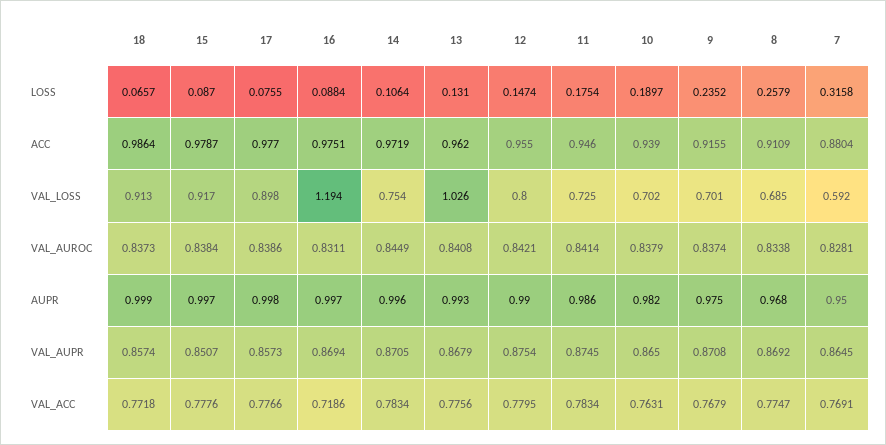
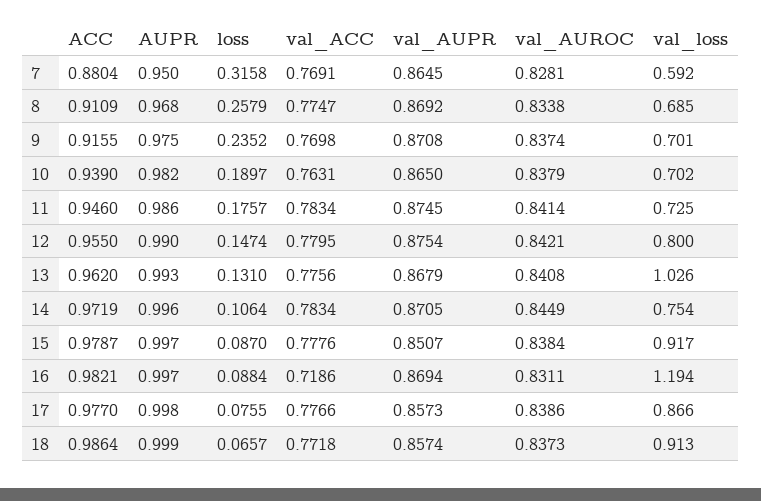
  {
    "18": {
      "LOSS": 0.0657,
      "ACC": 0.9864,
      "VAL_LOSS": 0.913,
      "VAL_AUROC": 0.8373,
      "AUPR": 0.999,
      "VAL_AUPR": 0.8574,
      "VAL_ACC": 0.7718
    },
    "15": {
      "LOSS": 0.087,
      "ACC": 0.9787,
      "VAL_LOSS": 0.917,
      "VAL_AUROC": 0.8384,
      "AUPR": 0.997,
      "VAL_AUPR": 0.8507,
      "VAL_ACC": 0.7776
    },
    "17": {
      "LOSS": 0.0755,
      "ACC": 0.977,
-     "VAL_LOSS": 0.898,
+     "VAL_LOSS": 0.866,
      "VAL_AUROC": 0.8386,
      "AUPR": 0.998,
      "VAL_AUPR": 0.8573,
      "VAL_ACC": 0.7766
    },
    "16": {
      "LOSS": 0.0884,
-     "ACC": 0.9751,
+     "ACC": 0.9821,
      "VAL_LOSS": 1.194,
      "VAL_AUROC": 0.8311,
      "AUPR": 0.997,
      "VAL_AUPR": 0.8694,
      "VAL_ACC": 0.7186
    },
    "14": {
      "LOSS": 0.1064,
      "ACC": 0.9719,
      "VAL_LOSS": 0.754,
      "VAL_AUROC": 0.8449,
      "AUPR": 0.996,
      "VAL_AUPR": 0.8705,
      "VAL_ACC": 0.7834
    },
    "13": {
      "LOSS": 0.131,
      "ACC": 0.962,
      "VAL_LOSS": 1.026,
      "VAL_AUROC": 0.8408,
      "AUPR": 0.993,
      "VAL_AUPR": 0.8679,
      "VAL_ACC": 0.7756
    },
    "12": {
      "LOSS": 0.1474,
      "ACC": 0.955,
      "VAL_LOSS": 0.8,
      "VAL_AUROC": 0.8421,
      "AUPR": 0.99,
      "VAL_AUPR": 0.8754,
      "VAL_ACC": 0.7795
    },
    "11": {
-     "LOSS": 0.1754,
+     "LOSS": 0.1757,
      "ACC": 0.946,
      "VAL_LOSS": 0.725,
      "VAL_AUROC": 0.8414,
      "AUPR": 0.986,
      "VAL_AUPR": 0.8745,
      "VAL_ACC": 0.7834
    },
    "10": {
      "LOSS": 0.1897,
      "ACC": 0.939,
      "VAL_LOSS": 0.702,
      "VAL_AUROC": 0.8379,
      "AUPR": 0.982,
      "VAL_AUPR": 0.865,
      "VAL_ACC": 0.7631
    },
    "9": {
      "LOSS": 0.2352,
      "ACC": 0.9155,
      "VAL_LOSS": 0.701,
      "VAL_AUROC": 0.8374,
      "AUPR": 0.975,
      "VAL_AUPR": 0.8708,
-     "VAL_ACC": 0.7679
+     "VAL_ACC": 0.7698
    },
    "8": {
      "LOSS": 0.2579,
      "ACC": 0.9109,
      "VAL_LOSS": 0.685,
      "VAL_AUROC": 0.8338,
      "AUPR": 0.968,
      "VAL_AUPR": 0.8692,
      "VAL_ACC": 0.7747
    },
    "7": {
      "LOSS": 0.3158,
      "ACC": 0.8804,
      "VAL_LOSS": 0.592,
      "VAL_AUROC": 0.8281,
      "AUPR": 0.95,
      "VAL_AUPR": 0.8645,
      "VAL_ACC": 0.7691
    }
  }

